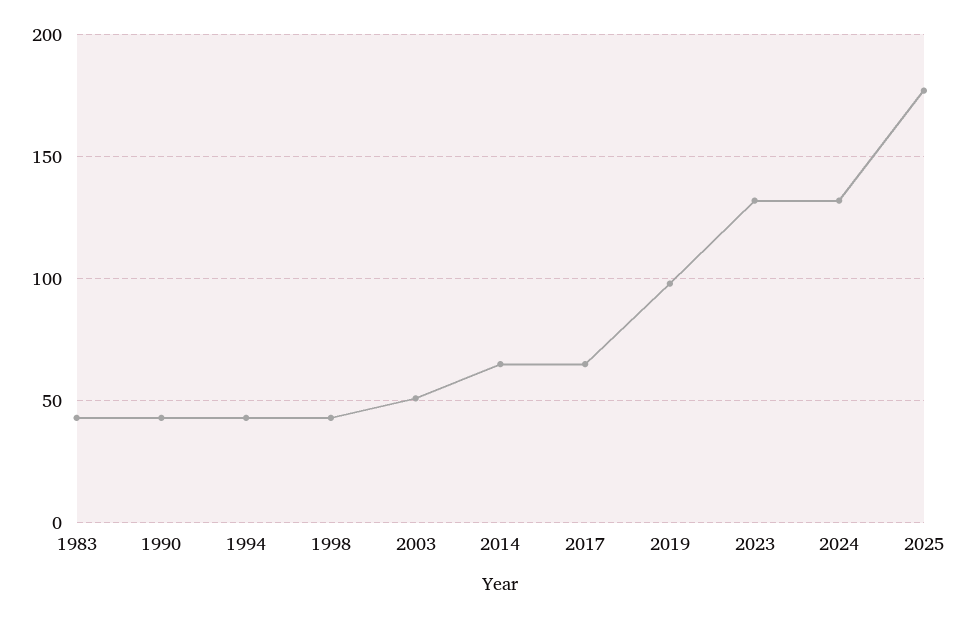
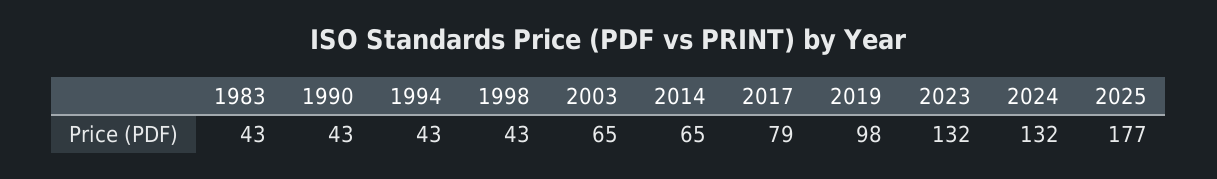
  {
    "1983": 43,
    "1990": 43,
    "1994": 43,
    "1998": 43,
-   "2003": 50,
+   "2003": 65,
    "2014": 65,
-   "2017": 65,
+   "2017": 79,
    "2019": 98,
    "2023": 132,
    "2024": 132,
    "2025": 177
  }

